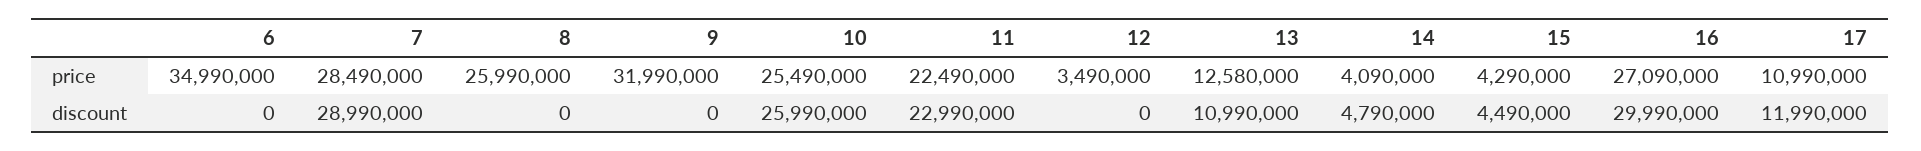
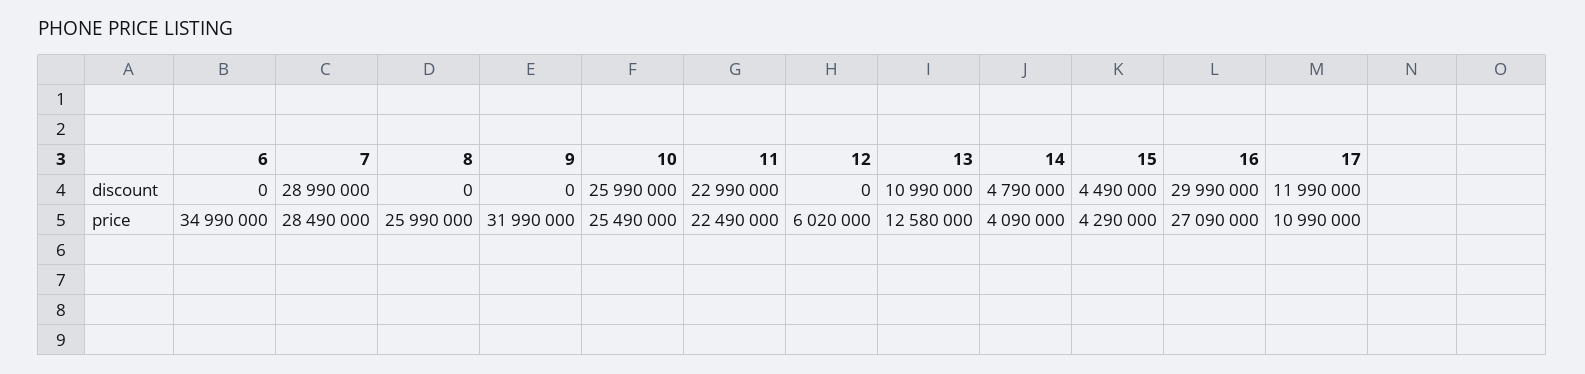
  {
    "6": {
      "price": 34990000,
      "discount": 0
    },
    "7": {
      "price": 28490000,
      "discount": 28990000
    },
    "8": {
      "price": 25990000,
      "discount": 0
    },
    "9": {
      "price": 31990000,
      "discount": 0
    },
    "10": {
      "price": 25490000,
      "discount": 25990000
    },
    "11": {
      "price": 22490000,
      "discount": 22990000
    },
    "12": {
-     "price": 3490000,
+     "price": 6020000,
      "discount": 0
    },
    "13": {
      "price": 12580000,
      "discount": 10990000
    },
    "14": {
      "price": 4090000,
      "discount": 4790000
    },
    "15": {
      "price": 4290000,
      "discount": 4490000
    },
    "16": {
      "price": 27090000,
      "discount": 29990000
    },
    "17": {
      "price": 10990000,
      "discount": 11990000
    }
  }

